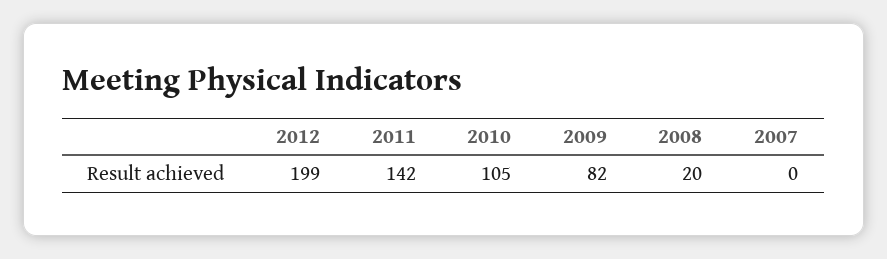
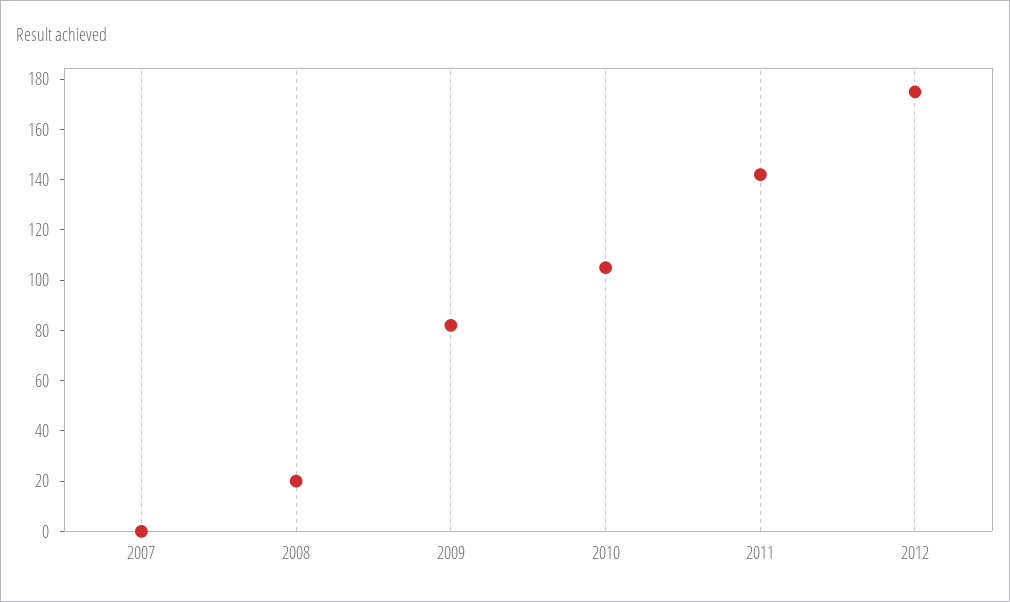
  {
-   "2012": 199,
+   "2012": 175,
    "2011": 142,
    "2010": 105,
    "2009": 82,
    "2008": 20,
    "2007": 0
  }

